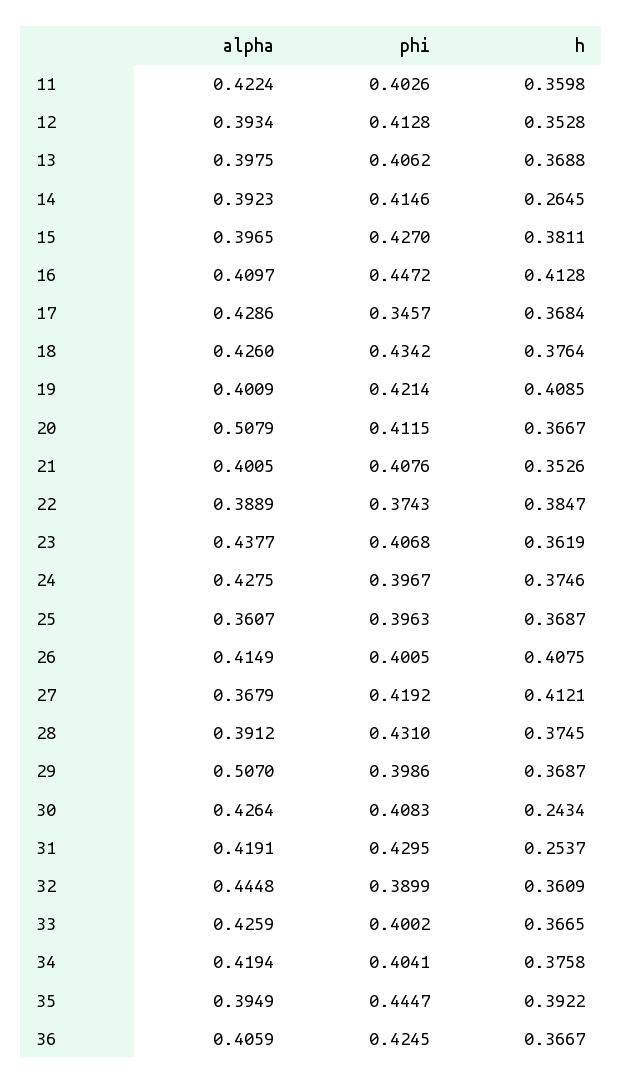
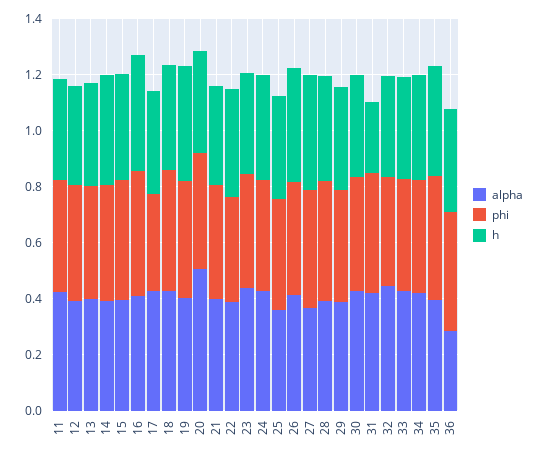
  {
    "alpha": {
      "11": 0.4224,
      "12": 0.3934,
      "13": 0.3975,
      "14": 0.3923,
      "15": 0.3965,
      "16": 0.4097,
      "17": 0.4286,
      "18": 0.426,
      "19": 0.4009,
      "20": 0.5079,
      "21": 0.4005,
      "22": 0.3889,
      "23": 0.4377,
      "24": 0.4275,
      "25": 0.3607,
      "26": 0.4149,
      "27": 0.3679,
      "28": 0.3912,
-     "29": 0.507,
+     "29": 0.4,
      "30": 0.4264,
      "31": 0.4191,
      "32": 0.4448,
      "33": 0.4259,
      "34": 0.4194,
      "35": 0.3949,
-     "36": 0.4059
+     "36": 0.3
    },
    "phi": {
      "11": 0.4026,
      "12": 0.4128,
      "13": 0.4062,
      "14": 0.4146,
      "15": 0.427,
      "16": 0.4472,
      "17": 0.3457,
      "18": 0.4342,
      "19": 0.4214,
      "20": 0.4115,
      "21": 0.4076,
      "22": 0.3743,
      "23": 0.4068,
      "24": 0.3967,
      "25": 0.3963,
      "26": 0.4005,
      "27": 0.4192,
      "28": 0.431,
      "29": 0.3986,
      "30": 0.4083,
      "31": 0.4295,
      "32": 0.3899,
      "33": 0.4002,
      "34": 0.4041,
      "35": 0.4447,
      "36": 0.4245
    },
    "h": {
      "11": 0.3598,
      "12": 0.3528,
      "13": 0.3688,
-     "14": 0.2645,
+     "14": 0.4,
      "15": 0.3811,
      "16": 0.4128,
      "17": 0.3684,
      "18": 0.3764,
      "19": 0.4085,
      "20": 0.3667,
      "21": 0.3526,
      "22": 0.3847,
      "23": 0.3619,
      "24": 0.3746,
      "25": 0.3687,
      "26": 0.4075,
      "27": 0.4121,
      "28": 0.3745,
      "29": 0.3687,
-     "30": 0.2434,
+     "30": 0.35,
      "31": 0.2537,
      "32": 0.3609,
      "33": 0.3665,
      "34": 0.3758,
      "35": 0.3922,
      "36": 0.3667
    }
  }

